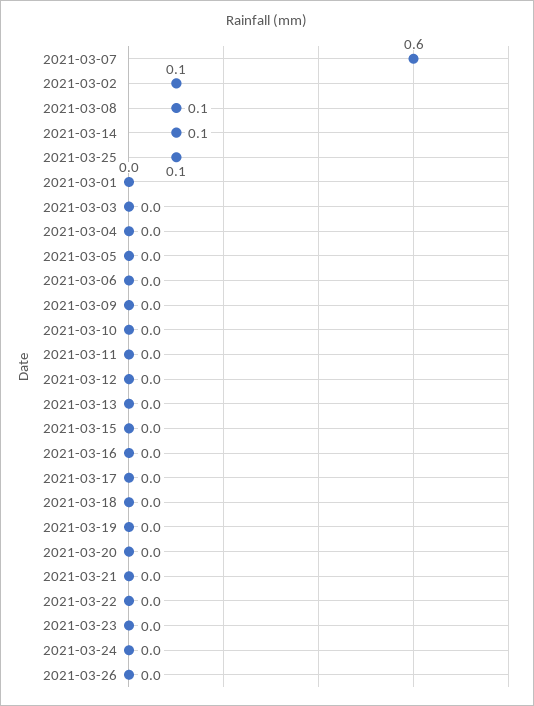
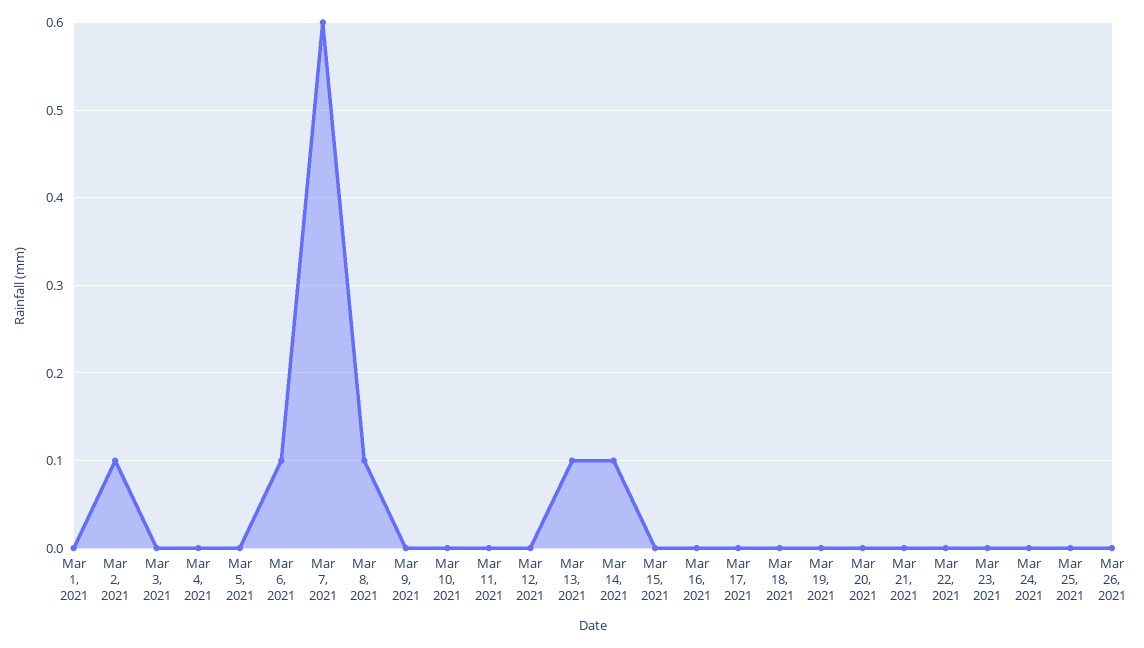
  {
    "2021-03-07": 0.6,
    "2021-03-02": 0.1,
    "2021-03-08": 0.1,
    "2021-03-14": 0.1,
-   "2021-03-25": 0.1,
+   "2021-03-25": 0,
    "2021-03-01": 0,
    "2021-03-03": 0,
    "2021-03-04": 0,
    "2021-03-05": 0,
-   "2021-03-06": 0,
+   "2021-03-06": 0.1,
    "2021-03-09": 0,
    "2021-03-10": 0,
    "2021-03-11": 0,
    "2021-03-12": 0,
-   "2021-03-13": 0,
+   "2021-03-13": 0.1,
    "2021-03-15": 0,
    "2021-03-16": 0,
    "2021-03-17": 0,
    "2021-03-18": 0,
    "2021-03-19": 0,
    "2021-03-20": 0,
    "2021-03-21": 0,
    "2021-03-22": 0,
    "2021-03-23": 0,
    "2021-03-24": 0,
    "2021-03-26": 0
  }

